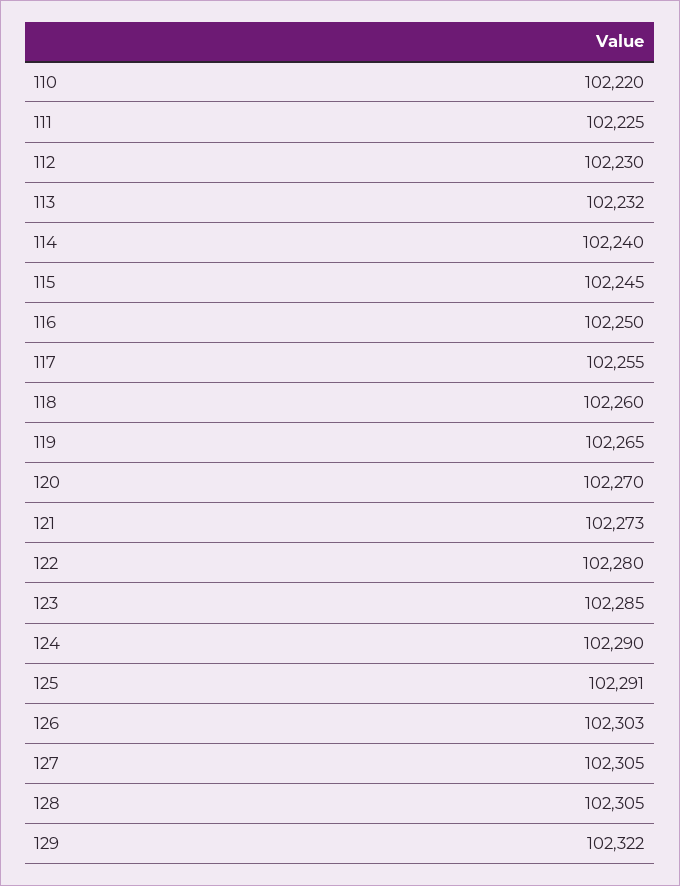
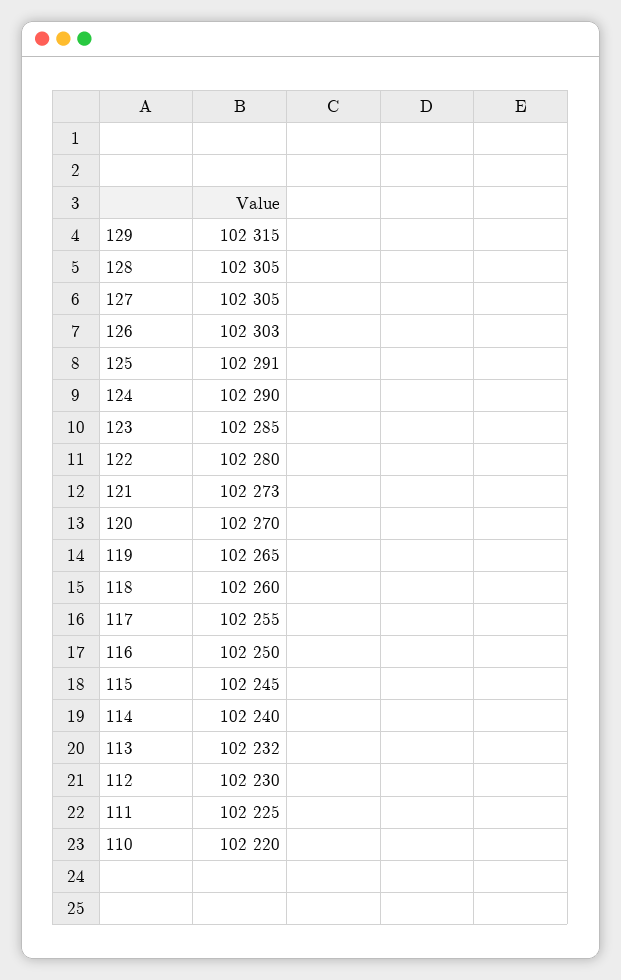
  {
    "110": 102220,
    "111": 102225,
    "112": 102230,
    "113": 102232,
    "114": 102240,
    "115": 102245,
    "116": 102250,
    "117": 102255,
    "118": 102260,
    "119": 102265,
    "120": 102270,
    "121": 102273,
    "122": 102280,
    "123": 102285,
    "124": 102290,
    "125": 102291,
    "126": 102303,
    "127": 102305,
    "128": 102305,
-   "129": 102322
+   "129": 102315
  }

